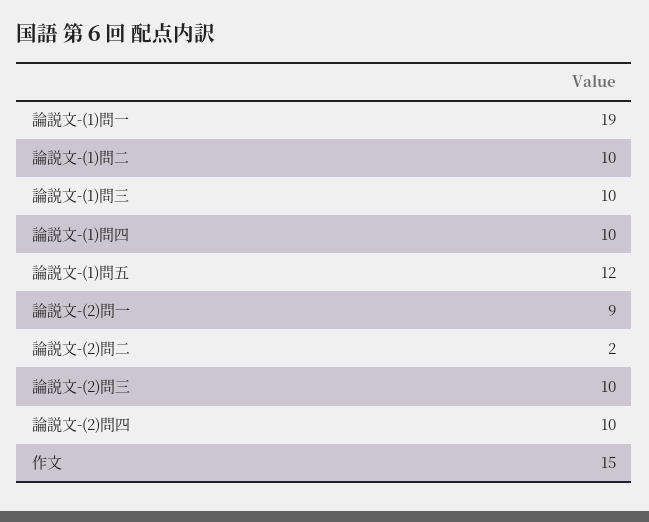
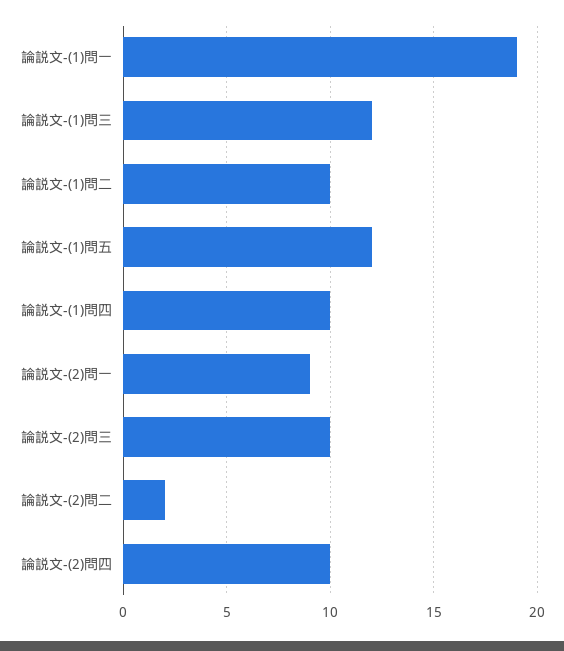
  {
    "論説文-(1)問一": 19,
    "論説文-(1)問二": 10,
-   "論説文-(1)問三": 10,
+   "論説文-(1)問三": 12,
    "論説文-(1)問四": 10,
    "論説文-(1)問五": 12,
    "論説文-(2)問一": 9,
    "論説文-(2)問二": 2,
    "論説文-(2)問三": 10,
-   "論説文-(2)問四": 10,
+   "論説文-(2)問四": 10
-   "作文": 15
  }

